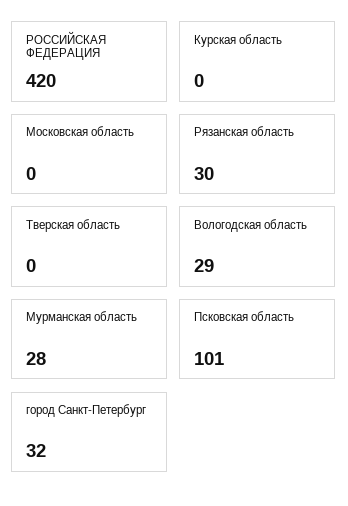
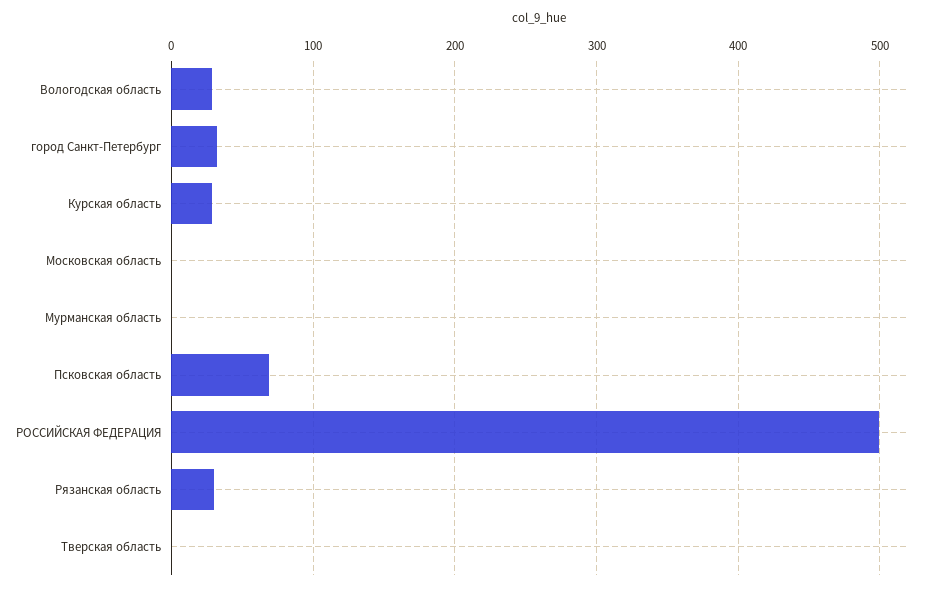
  {
-   "РОССИЙСКАЯ ФЕДЕРАЦИЯ": 420,
+   "РОССИЙСКАЯ ФЕДЕРАЦИЯ": 500,
-   "Курская область": 0,
+   "Курская область": 30,
    "Московская область": 0,
    "Рязанская область": 30,
    "Тверская область": 0,
    "Вологодская область": 29,
-   "Мурманская область": 28,
+   "Мурманская область": 0,
-   "Псковская область": 101,
+   "Псковская область": 70,
    "город Санкт-Петербург": 32
  }

